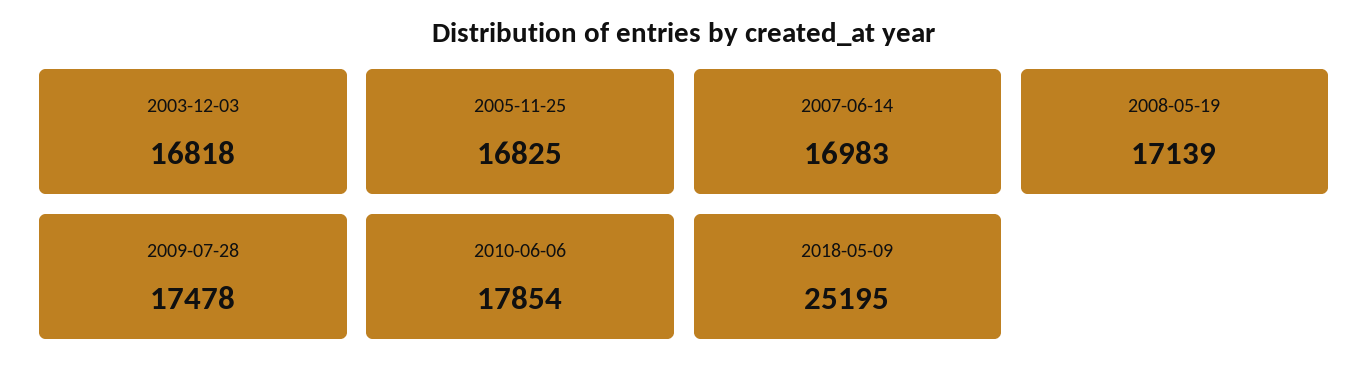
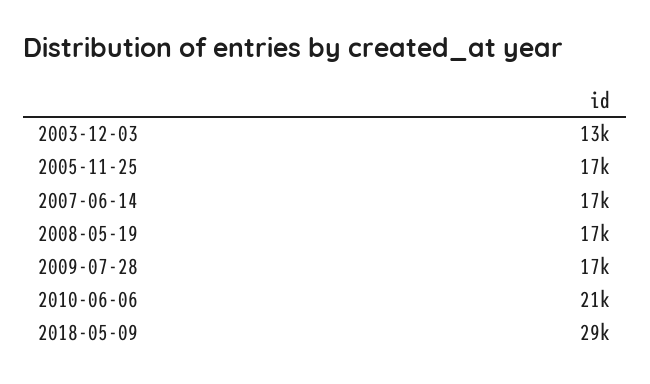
  {
-   "2003-12-03": 16818,
+   "2003-12-03": 13000,
    "2005-11-25": 16825,
    "2007-06-14": 16983,
    "2008-05-19": 17139,
    "2009-07-28": 17478,
-   "2010-06-06": 17854,
+   "2010-06-06": 21000,
-   "2018-05-09": 25195
+   "2018-05-09": 29000
  }

